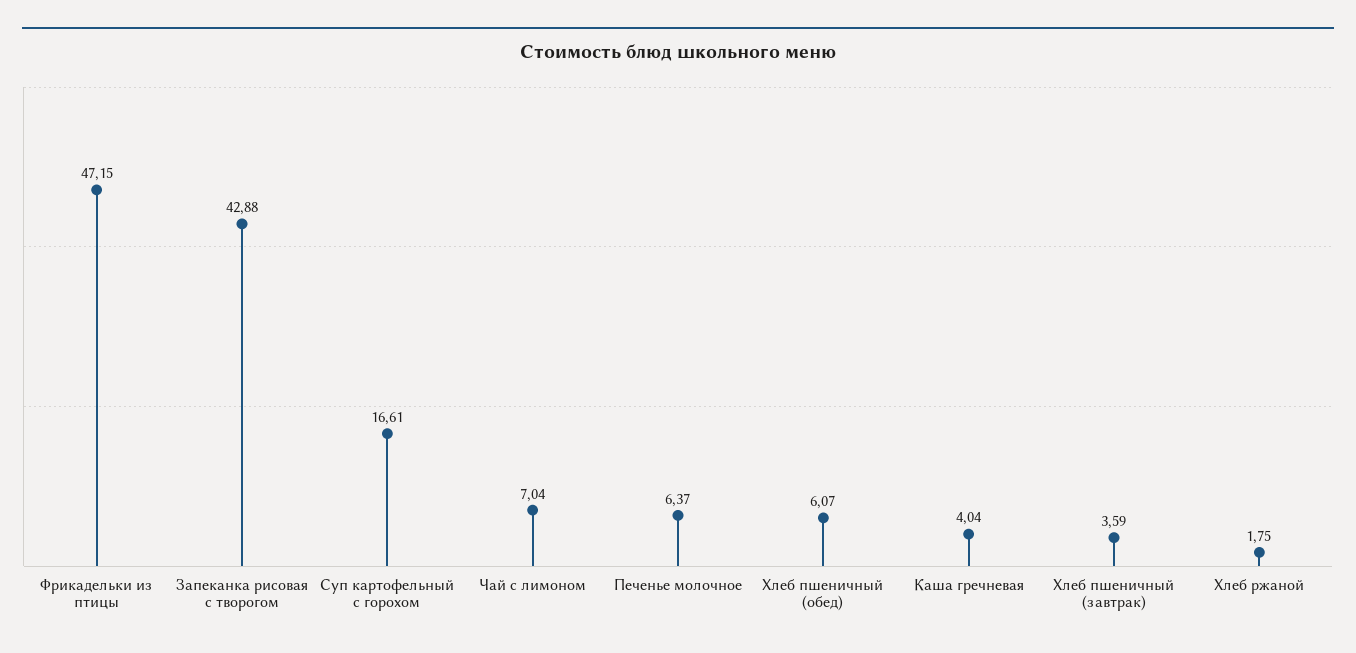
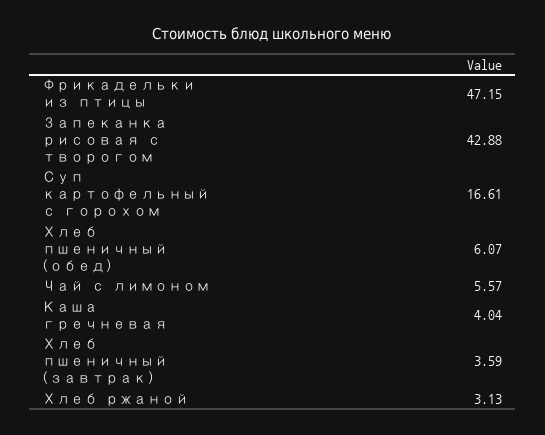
  {
    "Фрикадельки из птицы": 47.15,
    "Запеканка рисовая с творогом": 42.88,
    "Суп картофельный с горохом": 16.61,
-   "Чай с лимоном": 7.04,
+   "Чай с лимоном": 5.57,
-   "Печенье молочное": 6.37,
    "Хлеб пшеничный (обед)": 6.07,
    "Каша гречневая": 4.04,
    "Хлеб пшеничный (завтрак)": 3.59,
-   "Хлеб ржаной": 1.75
+   "Хлеб ржаной": 3.13
  }

